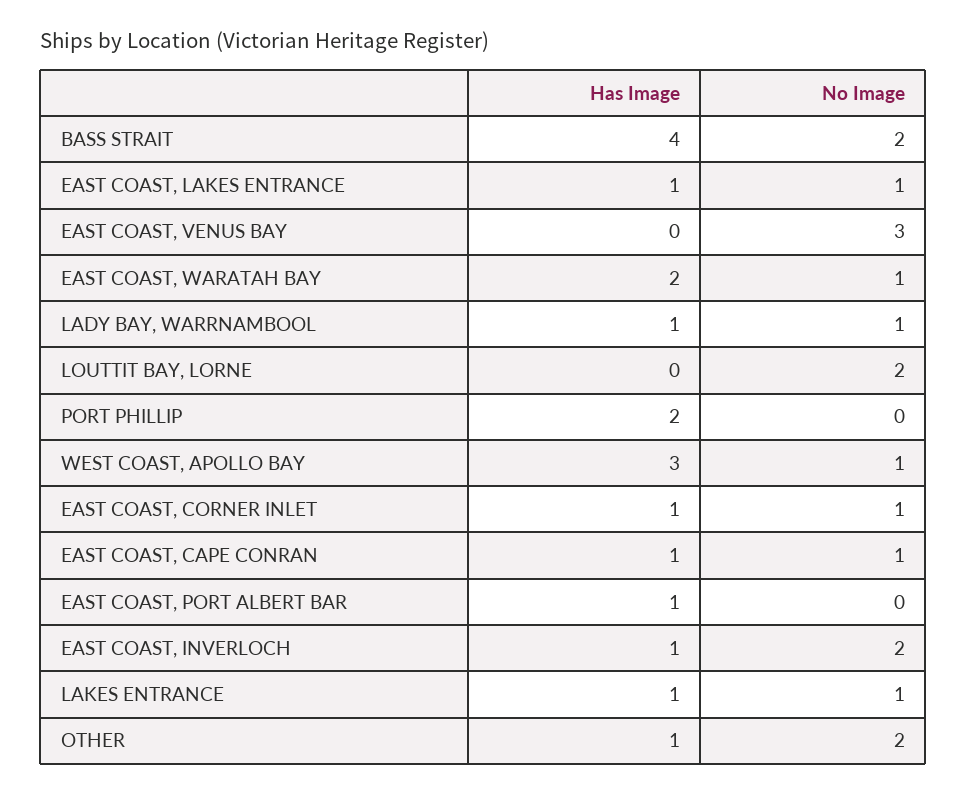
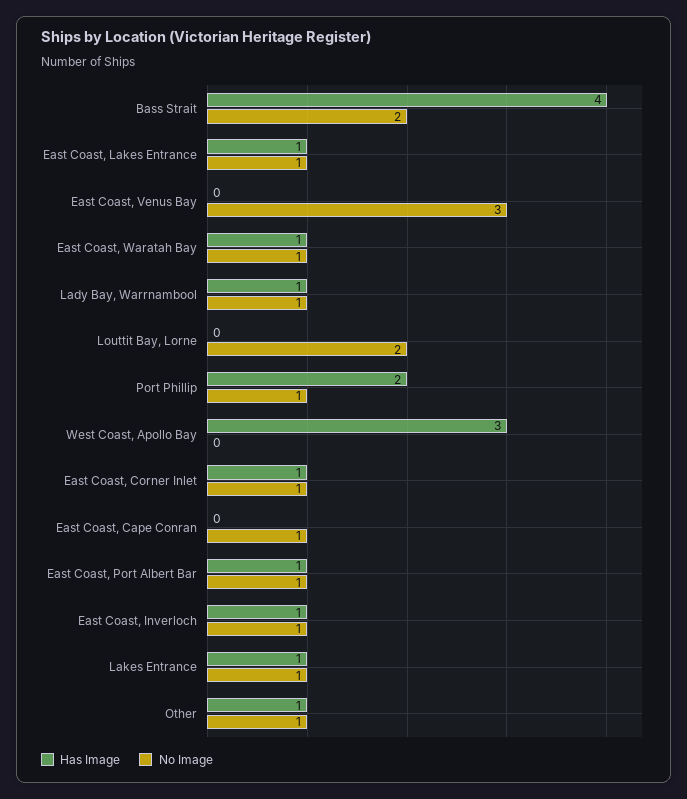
  {
    "Has Image": {
      "BASS STRAIT": 4,
      "EAST COAST, LAKES ENTRANCE": 1,
      "EAST COAST, VENUS BAY": 0,
-     "EAST COAST, WARATAH BAY": 2,
+     "EAST COAST, WARATAH BAY": 1,
      "LADY BAY, WARRNAMBOOL": 1,
      "LOUTTIT BAY, LORNE": 0,
      "PORT PHILLIP": 2,
      "WEST COAST, APOLLO BAY": 3,
      "EAST COAST, CORNER INLET": 1,
-     "EAST COAST, CAPE CONRAN": 1,
+     "EAST COAST, CAPE CONRAN": 0,
      "EAST COAST, PORT ALBERT BAR": 1,
      "EAST COAST, INVERLOCH": 1,
      "LAKES ENTRANCE": 1,
      "OTHER": 1
    },
    "No Image": {
      "BASS STRAIT": 2,
      "EAST COAST, LAKES ENTRANCE": 1,
      "EAST COAST, VENUS BAY": 3,
      "EAST COAST, WARATAH BAY": 1,
      "LADY BAY, WARRNAMBOOL": 1,
      "LOUTTIT BAY, LORNE": 2,
-     "PORT PHILLIP": 0,
+     "PORT PHILLIP": 1,
-     "WEST COAST, APOLLO BAY": 1,
+     "WEST COAST, APOLLO BAY": 0,
      "EAST COAST, CORNER INLET": 1,
      "EAST COAST, CAPE CONRAN": 1,
-     "EAST COAST, PORT ALBERT BAR": 0,
+     "EAST COAST, PORT ALBERT BAR": 1,
-     "EAST COAST, INVERLOCH": 2,
+     "EAST COAST, INVERLOCH": 1,
      "LAKES ENTRANCE": 1,
-     "OTHER": 2
+     "OTHER": 1
    }
  }

